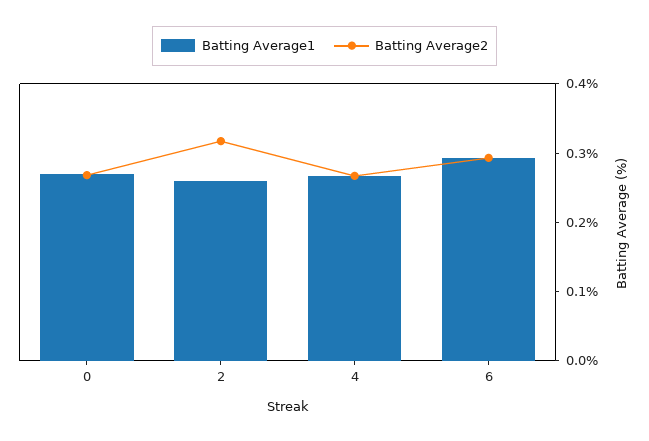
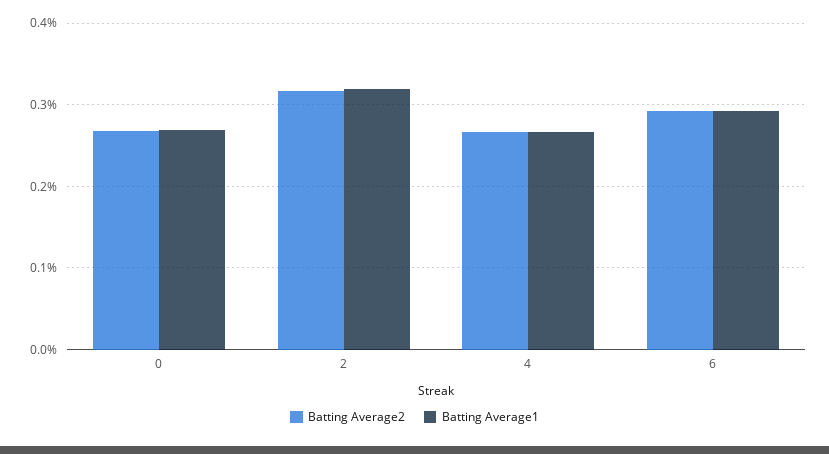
  {
    "Batting Average1": {
      "0": 0.27,
-     "2": 0.26,
+     "2": 0.32,
      "4": 0.27,
      "6": 0.29
    },
    "Batting Average2": {
      "0": 0.27,
      "2": 0.32,
      "4": 0.27,
      "6": 0.29
    }
  }

